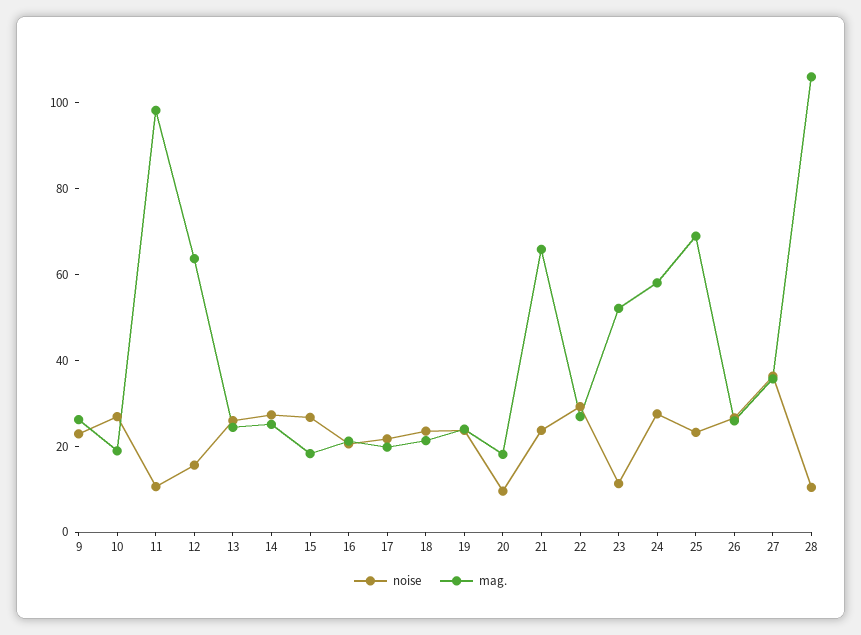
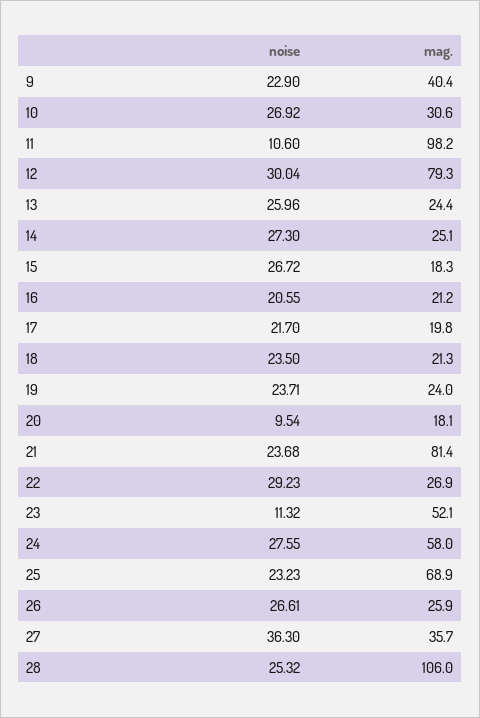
  {
    "noise": {
      "9": 22.9,
      "10": 26.92,
      "11": 10.6,
-     "12": 15,
+     "12": 30.04,
      "13": 25.96,
      "14": 27.3,
      "15": 26.72,
      "16": 20.55,
      "17": 21.7,
      "18": 23.5,
      "19": 23.71,
      "20": 9.54,
      "21": 23.68,
      "22": 29.23,
      "23": 11.32,
      "24": 27.55,
      "25": 23.23,
      "26": 26.61,
      "27": 36.3,
-     "28": 10
+     "28": 25.32
    },
    "mag.": {
-     "9": 25,
+     "9": 40.4,
-     "10": 20,
+     "10": 30.6,
      "11": 98.2,
-     "12": 65,
+     "12": 79.3,
      "13": 24.4,
      "14": 25.1,
      "15": 18.3,
      "16": 21.2,
      "17": 19.8,
      "18": 21.3,
      "19": 24,
      "20": 18.1,
-     "21": 65,
+     "21": 81.4,
      "22": 26.9,
      "23": 52.1,
      "24": 58,
      "25": 68.9,
      "26": 25.9,
      "27": 35.7,
      "28": 106
    }
  }

